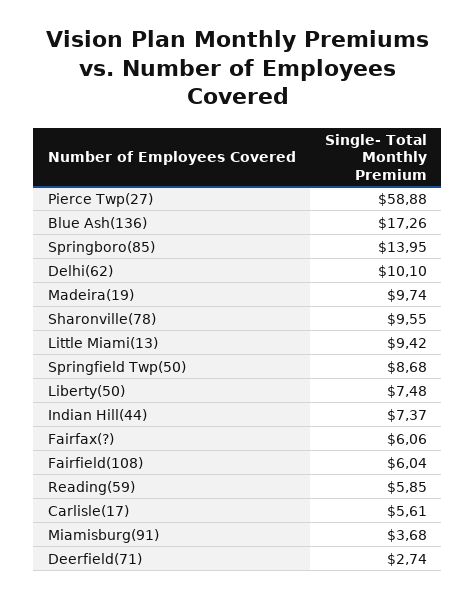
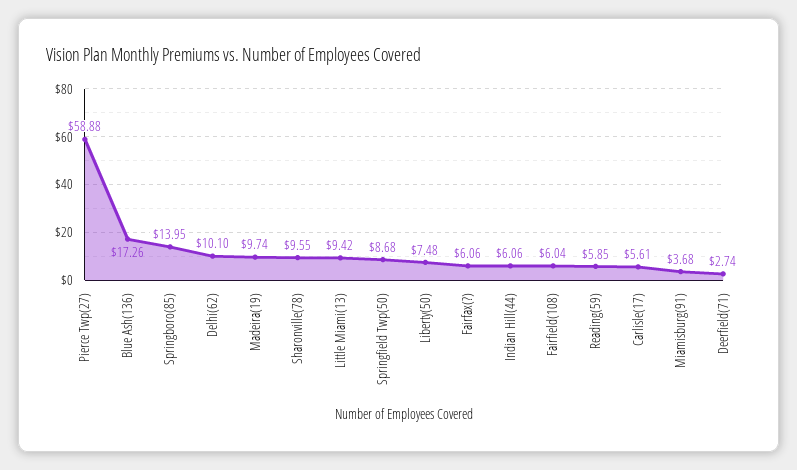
  {
    "Pierce Twp(27)": 58.88,
    "Blue Ash(136)": 17.26,
    "Springboro(85)": 13.95,
    "Delhi(62)": 10.1,
    "Madeira(19)": 9.74,
    "Sharonville(78)": 9.55,
    "Little Miami(13)": 9.42,
    "Springfield Twp(50)": 8.68,
    "Liberty(50)": 7.48,
-   "Indian Hill(44)": 7.37,
+   "Indian Hill(44)": 6.06,
    "Fairfax(?)": 6.06,
    "Fairfield(108)": 6.04,
    "Reading(59)": 5.85,
    "Carlisle(17)": 5.61,
    "Miamisburg(91)": 3.68,
    "Deerfield(71)": 2.74
  }

